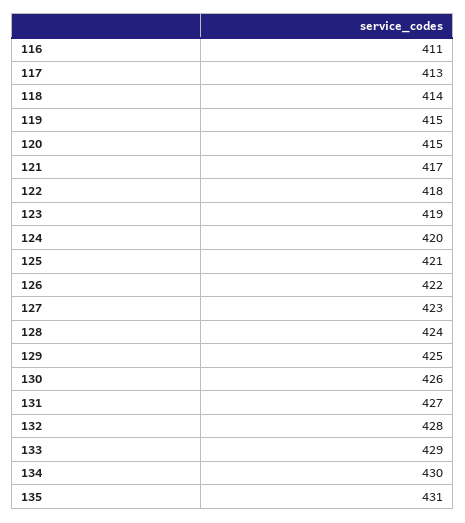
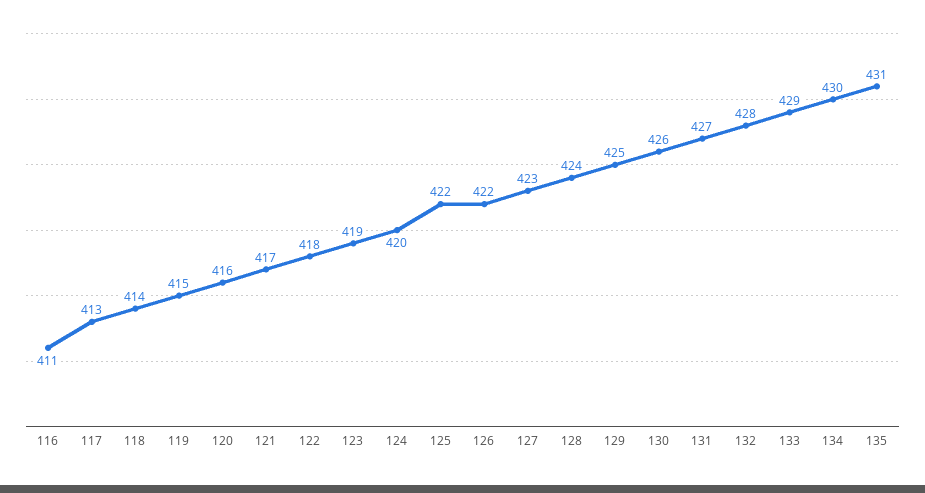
  {
    "116": 411,
    "117": 413,
    "118": 414,
    "119": 415,
-   "120": 415,
+   "120": 416,
    "121": 417,
    "122": 418,
    "123": 419,
    "124": 420,
-   "125": 421,
+   "125": 422,
    "126": 422,
    "127": 423,
    "128": 424,
    "129": 425,
    "130": 426,
    "131": 427,
    "132": 428,
    "133": 429,
    "134": 430,
    "135": 431
  }

